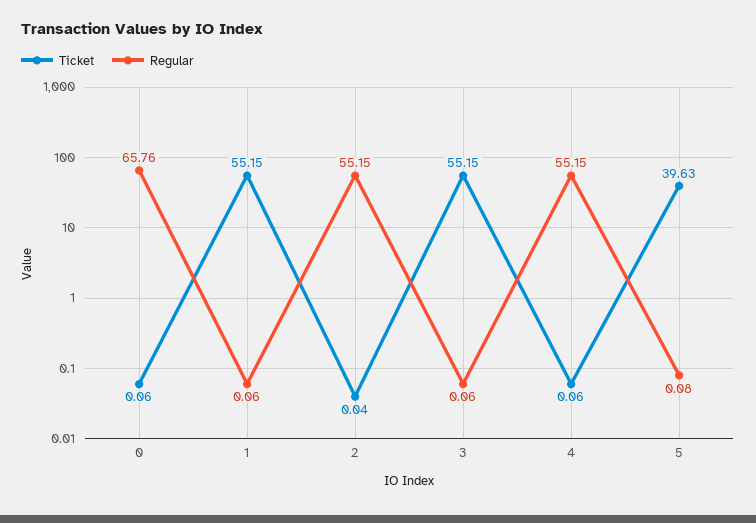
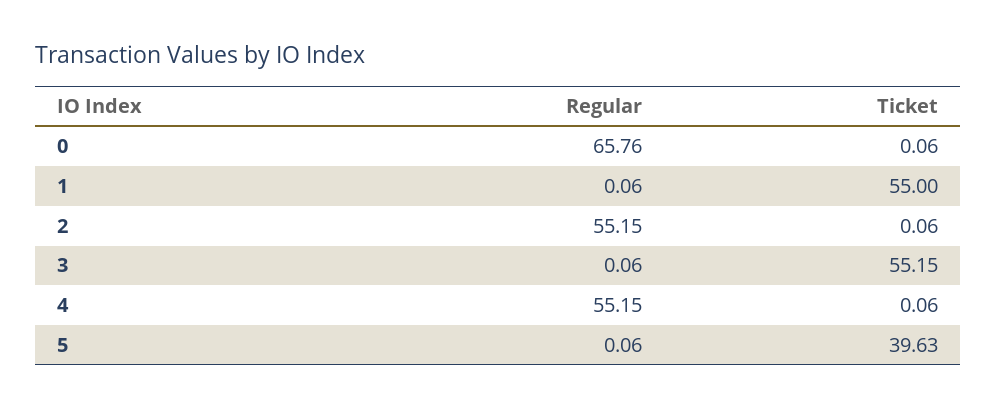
  {
    "Ticket": {
      "0": 0.06,
-     "1": 55.15,
+     "1": 55,
-     "2": 0.04,
+     "2": 0.06,
      "3": 55.15,
      "4": 0.06,
      "5": 39.63
    },
    "Regular": {
      "0": 65.76,
      "1": 0.06,
      "2": 55.15,
      "3": 0.06,
      "4": 55.15,
-     "5": 0.08
+     "5": 0.06
    }
  }

